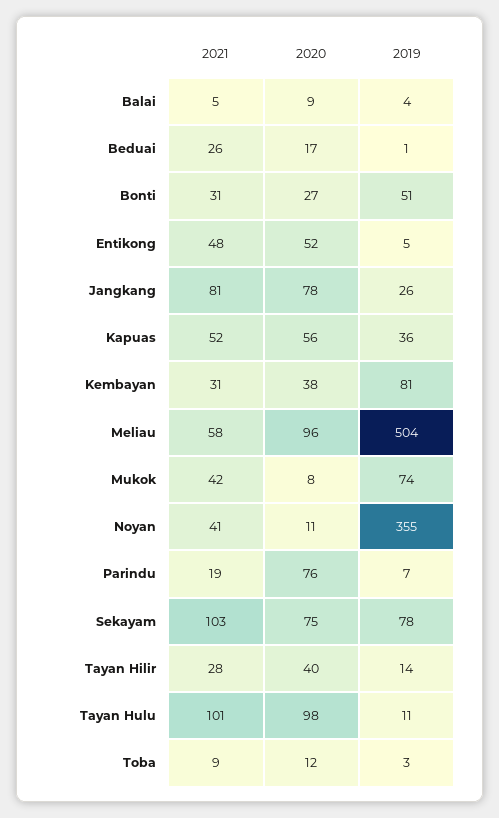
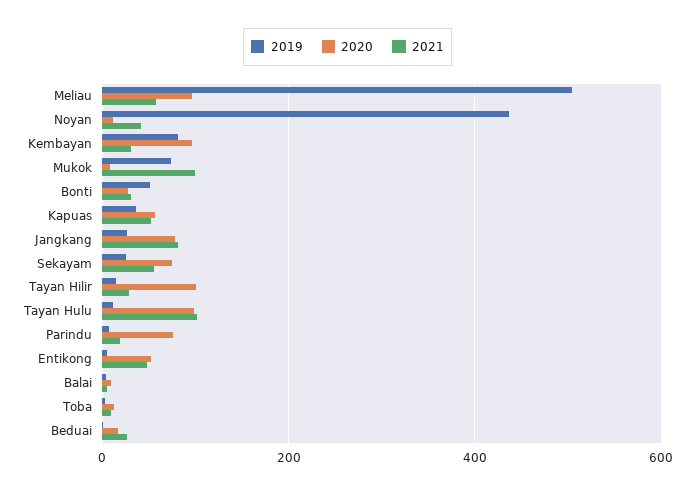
  {
    "2021": {
      "Balai": 5,
      "Beduai": 26,
      "Bonti": 31,
      "Entikong": 48,
      "Jangkang": 81,
      "Kapuas": 52,
      "Kembayan": 31,
      "Meliau": 58,
-     "Mukok": 42,
+     "Mukok": 100,
      "Noyan": 41,
      "Parindu": 19,
-     "Sekayam": 103,
+     "Sekayam": 60,
      "Tayan Hilir": 28,
      "Tayan Hulu": 101,
      "Toba": 9
    },
    "2020": {
      "Balai": 9,
      "Beduai": 17,
      "Bonti": 27,
      "Entikong": 52,
      "Jangkang": 78,
      "Kapuas": 56,
-     "Kembayan": 38,
+     "Kembayan": 100,
      "Meliau": 96,
      "Mukok": 8,
      "Noyan": 11,
      "Parindu": 76,
      "Sekayam": 75,
-     "Tayan Hilir": 40,
+     "Tayan Hilir": 100,
      "Tayan Hulu": 98,
      "Toba": 12
    },
    "2019": {
      "Balai": 4,
      "Beduai": 1,
      "Bonti": 51,
      "Entikong": 5,
      "Jangkang": 26,
      "Kapuas": 36,
      "Kembayan": 81,
      "Meliau": 504,
      "Mukok": 74,
-     "Noyan": 355,
+     "Noyan": 440,
      "Parindu": 7,
-     "Sekayam": 78,
+     "Sekayam": 20,
      "Tayan Hilir": 14,
      "Tayan Hulu": 11,
      "Toba": 3
    }
  }

